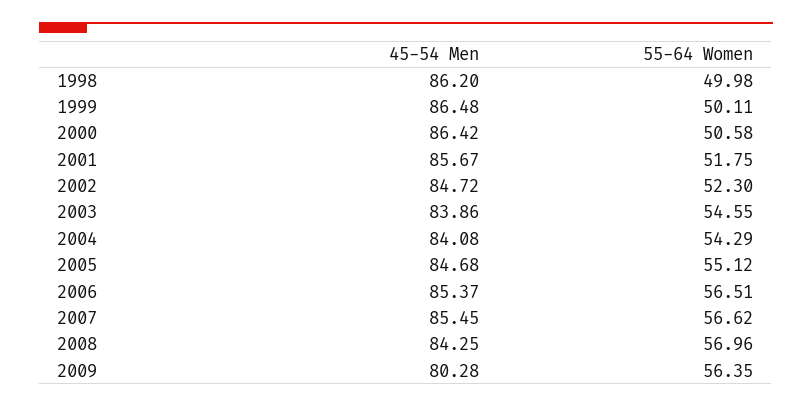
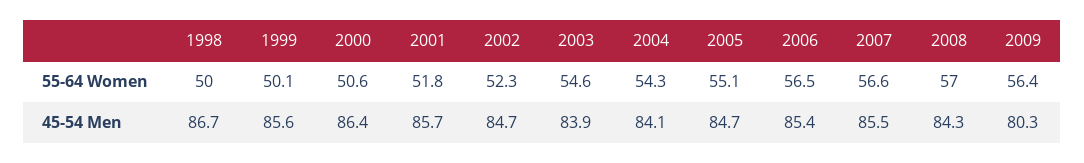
  {
    "45-54 Men": {
-     "1998": 86.2,
+     "1998": 86.7,
-     "1999": 86.48,
+     "1999": 85.6,
      "2000": 86.42,
      "2001": 85.67,
      "2002": 84.72,
      "2003": 83.86,
      "2004": 84.08,
      "2005": 84.68,
      "2006": 85.37,
      "2007": 85.45,
      "2008": 84.25,
      "2009": 80.28
    },
    "55-64 Women": {
      "1998": 49.98,
      "1999": 50.11,
      "2000": 50.58,
      "2001": 51.75,
      "2002": 52.3,
      "2003": 54.55,
      "2004": 54.29,
      "2005": 55.12,
      "2006": 56.51,
      "2007": 56.62,
      "2008": 56.96,
      "2009": 56.35
    }
  }

